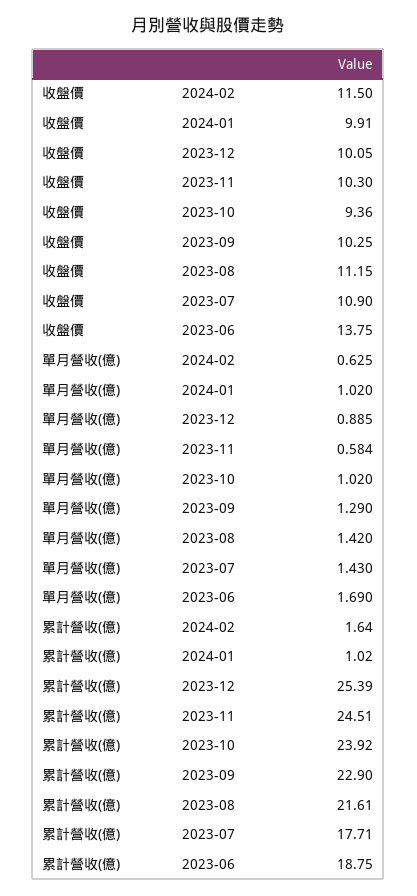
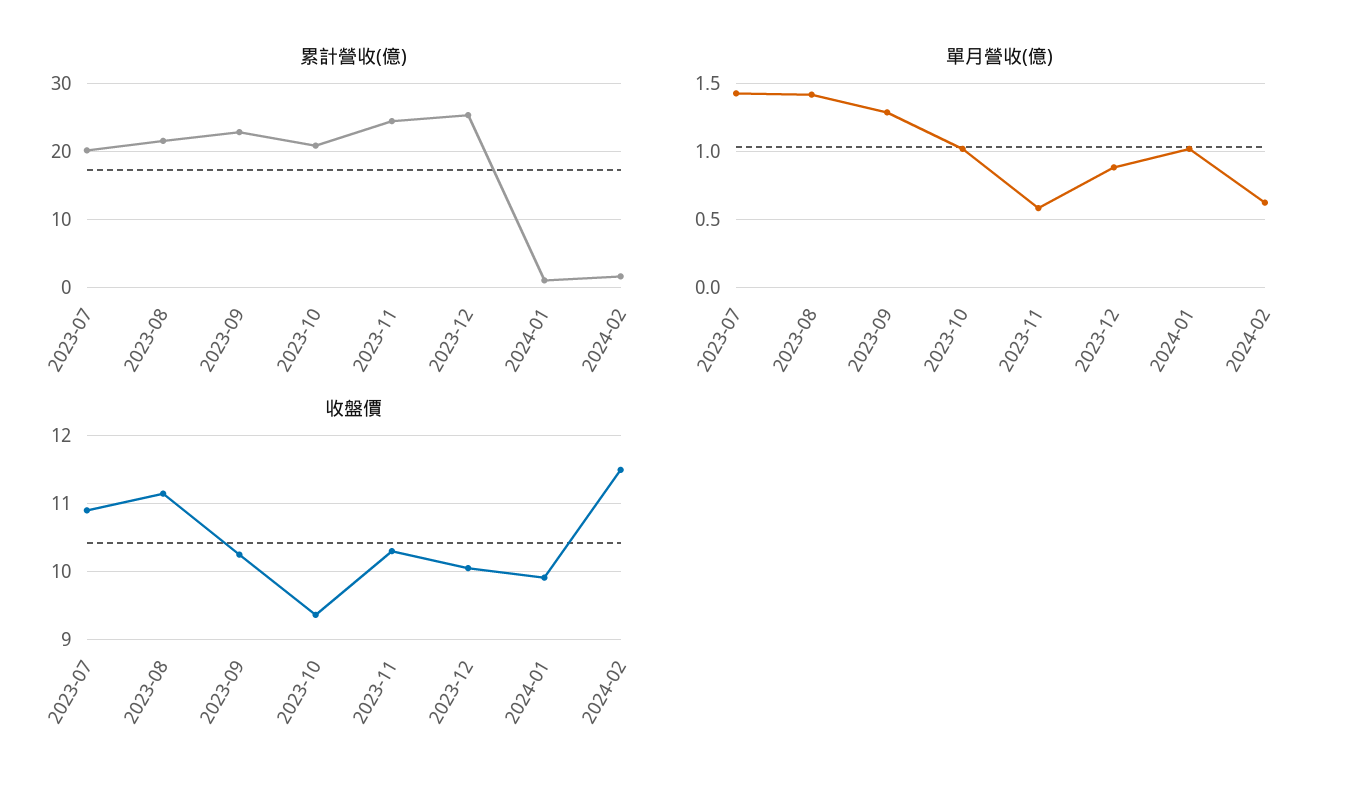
  {
    "收盤價": {
      "2024-02": 11.5,
      "2024-01": 9.91,
      "2023-12": 10.05,
      "2023-11": 10.3,
      "2023-10": 9.36,
      "2023-09": 10.25,
      "2023-08": 11.15,
-     "2023-07": 10.9,
+     "2023-07": 10.9
-     "2023-06": 13.75
    },
    "單月營收(億)": {
      "2024-02": 0.625,
      "2024-01": 1.02,
      "2023-12": 0.885,
      "2023-11": 0.584,
      "2023-10": 1.02,
      "2023-09": 1.29,
      "2023-08": 1.42,
-     "2023-07": 1.43,
+     "2023-07": 1.43
-     "2023-06": 1.69
    },
    "累計營收(億)": {
      "2024-02": 1.64,
      "2024-01": 1.02,
      "2023-12": 25.39,
      "2023-11": 24.51,
-     "2023-10": 23.92,
+     "2023-10": 21,
      "2023-09": 22.9,
      "2023-08": 21.61,
-     "2023-07": 17.71,
+     "2023-07": 20
-     "2023-06": 18.75
    }
  }

